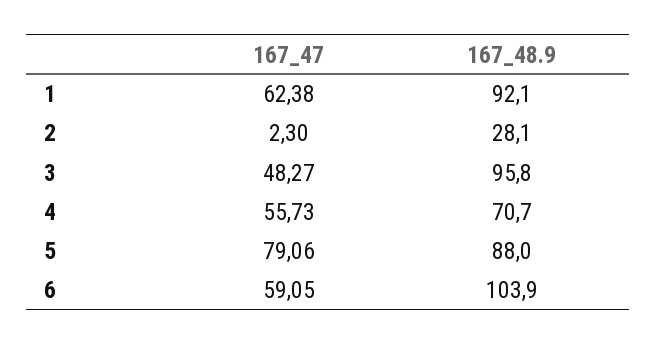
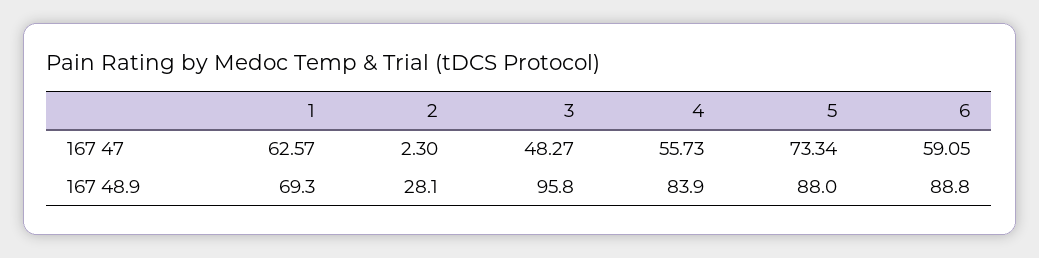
  {
    "167_47": {
-     "1": 62.38,
+     "1": 62.57,
      "2": 2.3,
      "3": 48.27,
      "4": 55.73,
-     "5": 79.06,
+     "5": 73.34,
      "6": 59.05
    },
    "167_48.9": {
-     "1": 92.1,
+     "1": 69.3,
      "2": 28.1,
      "3": 95.8,
-     "4": 70.7,
+     "4": 83.9,
      "5": 88,
-     "6": 103.9
+     "6": 88.8
    }
  }

